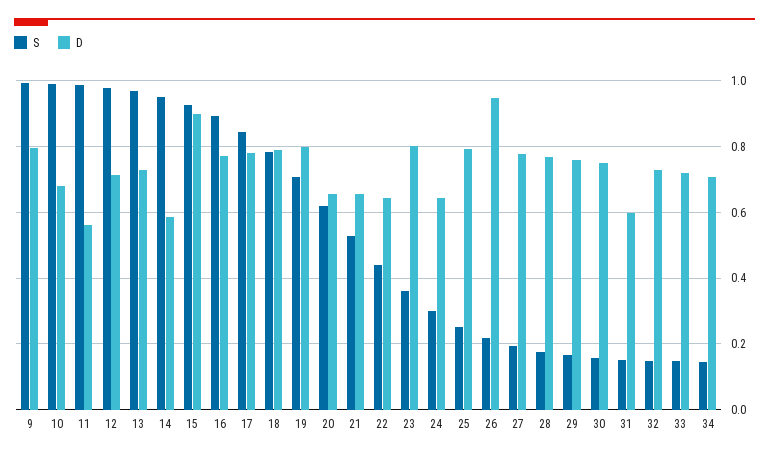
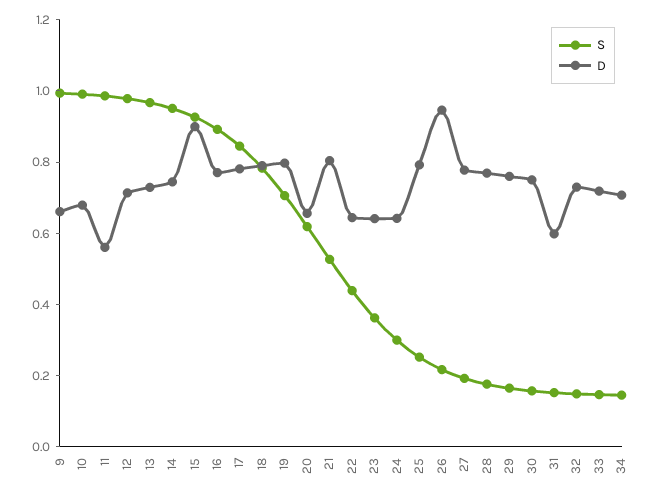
  {
    "S": {
      "9": 1,
      "10": 1,
      "11": 0.98,
      "12": 0.98,
      "13": 0.96,
      "14": 0.96,
      "15": 0.92,
      "16": 0.9,
      "17": 0.84,
      "18": 0.78,
      "19": 0.7,
      "20": 0.62,
      "21": 0.52,
      "22": 0.44,
      "23": 0.36,
      "24": 0.3,
      "25": 0.26,
      "26": 0.22,
      "27": 0.2,
      "28": 0.18,
      "29": 0.16,
      "30": 0.16,
      "31": 0.16,
      "32": 0.14,
      "33": 0.14,
      "34": 0.14
    },
    "D": {
-     "9": 0.8,
+     "9": 0.65,
      "10": 0.68,
      "11": 0.56,
      "12": 0.72,
      "13": 0.72,
-     "14": 0.58,
+     "14": 0.75,
      "15": 0.9,
      "16": 0.78,
      "17": 0.78,
      "18": 0.8,
      "19": 0.8,
      "20": 0.66,
-     "21": 0.66,
+     "21": 0.8,
      "22": 0.64,
-     "23": 0.8,
+     "23": 0.65,
      "24": 0.64,
      "25": 0.8,
      "26": 0.94,
      "27": 0.78,
      "28": 0.76,
      "29": 0.76,
      "30": 0.76,
      "31": 0.6,
      "32": 0.72,
      "33": 0.72,
      "34": 0.7
    }
  }

